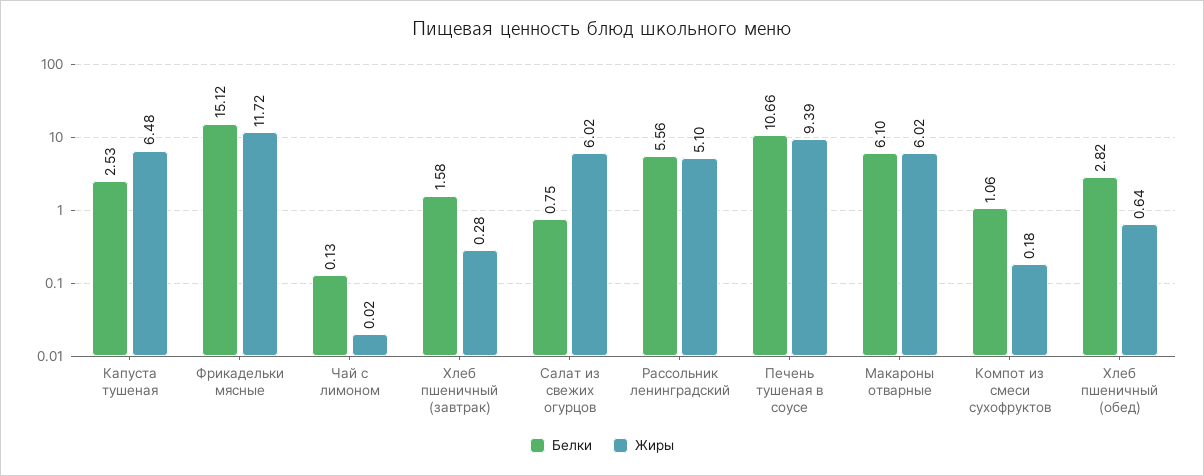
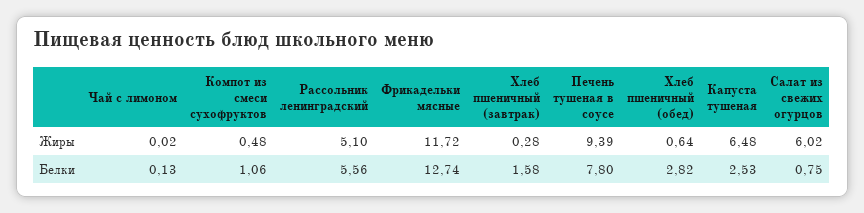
  {
    "Белки": {
      "Капуста тушеная": 2.53,
-     "Фрикадельки мясные": 15.12,
+     "Фрикадельки мясные": 12.74,
      "Чай с лимоном": 0.13,
      "Хлеб пшеничный (завтрак)": 1.58,
      "Салат из свежих огурцов": 0.75,
      "Рассольник ленинградский": 5.56,
-     "Печень тушеная в соусе": 10.66,
+     "Печень тушеная в соусе": 7.8,
-     "Макароны отварные": 6.1,
      "Компот из смеси сухофруктов": 1.06,
      "Хлеб пшеничный (обед)": 2.82
    },
    "Жиры": {
      "Капуста тушеная": 6.48,
      "Фрикадельки мясные": 11.72,
      "Чай с лимоном": 0.02,
      "Хлеб пшеничный (завтрак)": 0.28,
      "Салат из свежих огурцов": 6.02,
      "Рассольник ленинградский": 5.1,
      "Печень тушеная в соусе": 9.39,
-     "Макароны отварные": 6.02,
-     "Компот из смеси сухофруктов": 0.18,
+     "Компот из смеси сухофруктов": 0.48,
      "Хлеб пшеничный (обед)": 0.64
    }
  }

